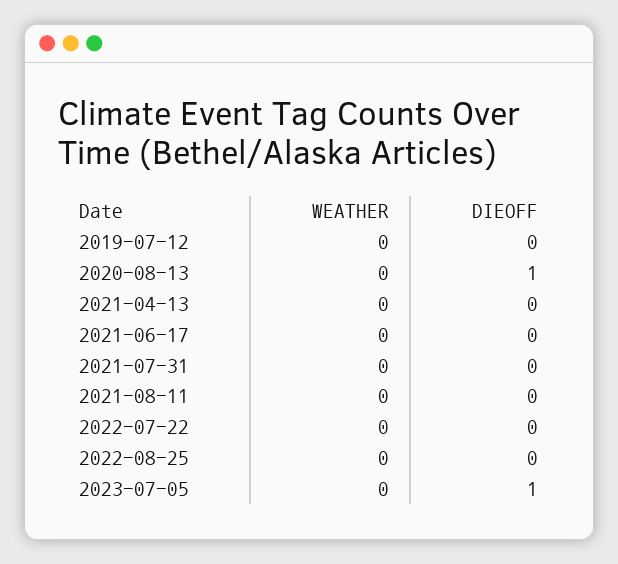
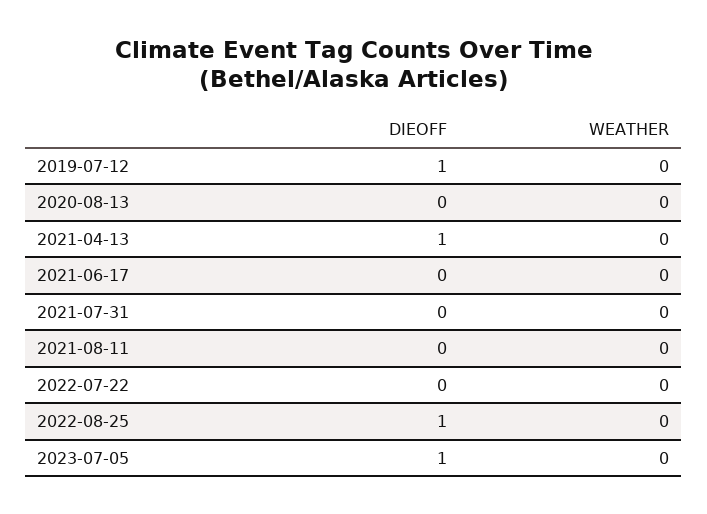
  {
    "WEATHER": {
      "2019-07-12": 0,
      "2020-08-13": 0,
      "2021-04-13": 0,
      "2021-06-17": 0,
      "2021-07-31": 0,
      "2021-08-11": 0,
      "2022-07-22": 0,
      "2022-08-25": 0,
      "2023-07-05": 0
    },
    "DIEOFF": {
-     "2019-07-12": 0,
+     "2019-07-12": 1,
-     "2020-08-13": 1,
+     "2020-08-13": 0,
-     "2021-04-13": 0,
+     "2021-04-13": 1,
      "2021-06-17": 0,
      "2021-07-31": 0,
      "2021-08-11": 0,
      "2022-07-22": 0,
-     "2022-08-25": 0,
+     "2022-08-25": 1,
      "2023-07-05": 1
    }
  }

